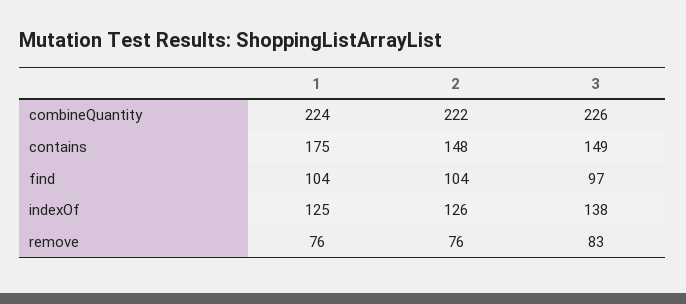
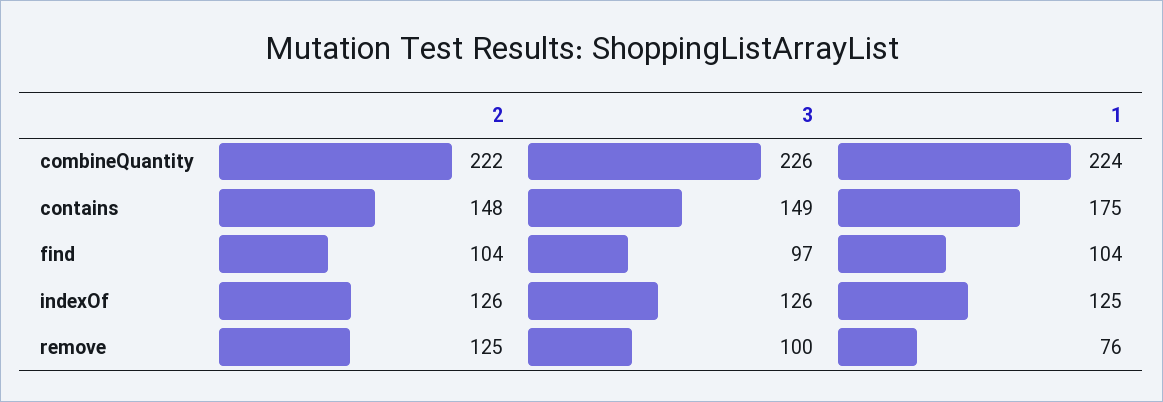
  {
    "1": {
      "combineQuantity": 224,
      "contains": 175,
      "find": 104,
      "indexOf": 125,
      "remove": 76
    },
    "2": {
      "combineQuantity": 222,
      "contains": 148,
      "find": 104,
      "indexOf": 126,
-     "remove": 76
+     "remove": 125
    },
    "3": {
      "combineQuantity": 226,
      "contains": 149,
      "find": 97,
-     "indexOf": 138,
+     "indexOf": 126,
-     "remove": 83
+     "remove": 100
    }
  }

